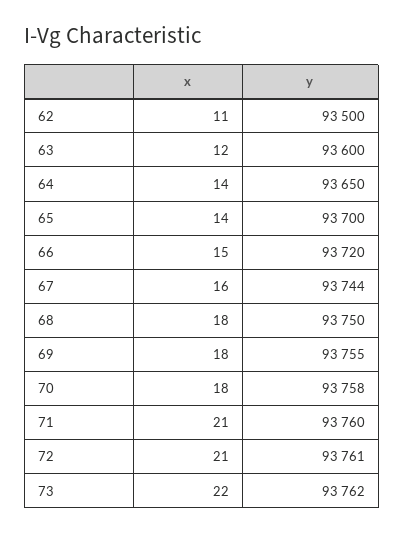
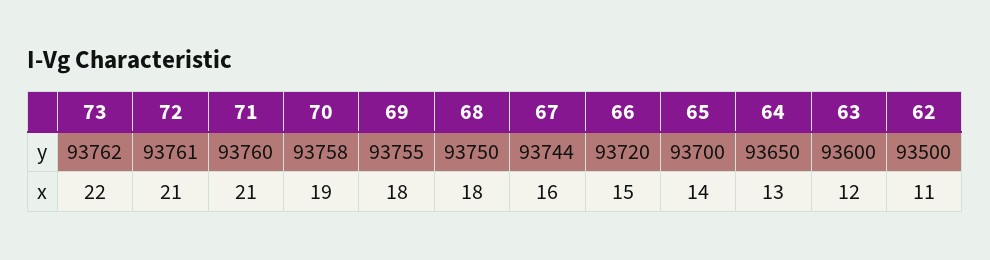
  {
    "x": {
      "62": 11,
      "63": 12,
-     "64": 14,
+     "64": 13,
      "65": 14,
      "66": 15,
      "67": 16,
      "68": 18,
      "69": 18,
-     "70": 18,
+     "70": 19,
      "71": 21,
      "72": 21,
      "73": 22
    },
    "y": {
      "62": 93500,
      "63": 93600,
      "64": 93650,
      "65": 93700,
      "66": 93720,
      "67": 93744,
      "68": 93750,
      "69": 93755,
      "70": 93758,
      "71": 93760,
      "72": 93761,
      "73": 93762
    }
  }

